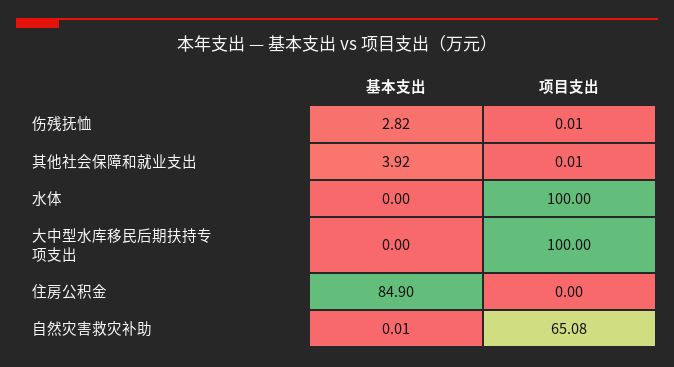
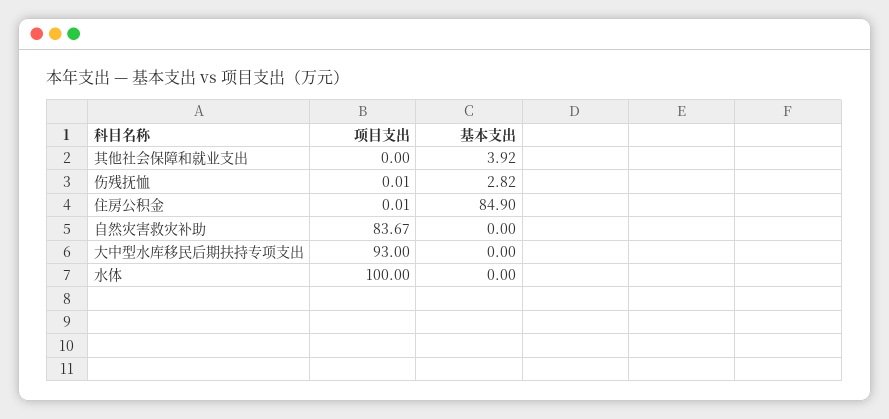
  {
    "基本支出": {
      "伤残抚恤": 2.82,
      "其他社会保障和就业支出": 3.92,
      "水体": 0,
      "大中型水库移民后期扶持专项支出": 0,
      "住房公积金": 84.9,
-     "自然灾害救灾补助": 0.01
+     "自然灾害救灾补助": 0
    },
    "项目支出": {
      "伤残抚恤": 0.01,
-     "其他社会保障和就业支出": 0.01,
+     "其他社会保障和就业支出": 0,
      "水体": 100,
-     "大中型水库移民后期扶持专项支出": 100,
+     "大中型水库移民后期扶持专项支出": 93,
-     "住房公积金": 0,
+     "住房公积金": 0.01,
-     "自然灾害救灾补助": 65.08
+     "自然灾害救灾补助": 83.67
    }
  }

